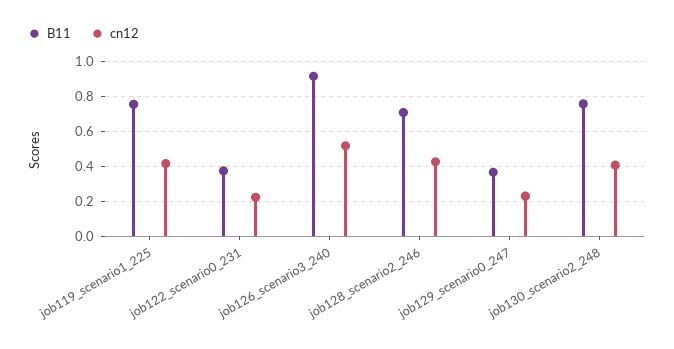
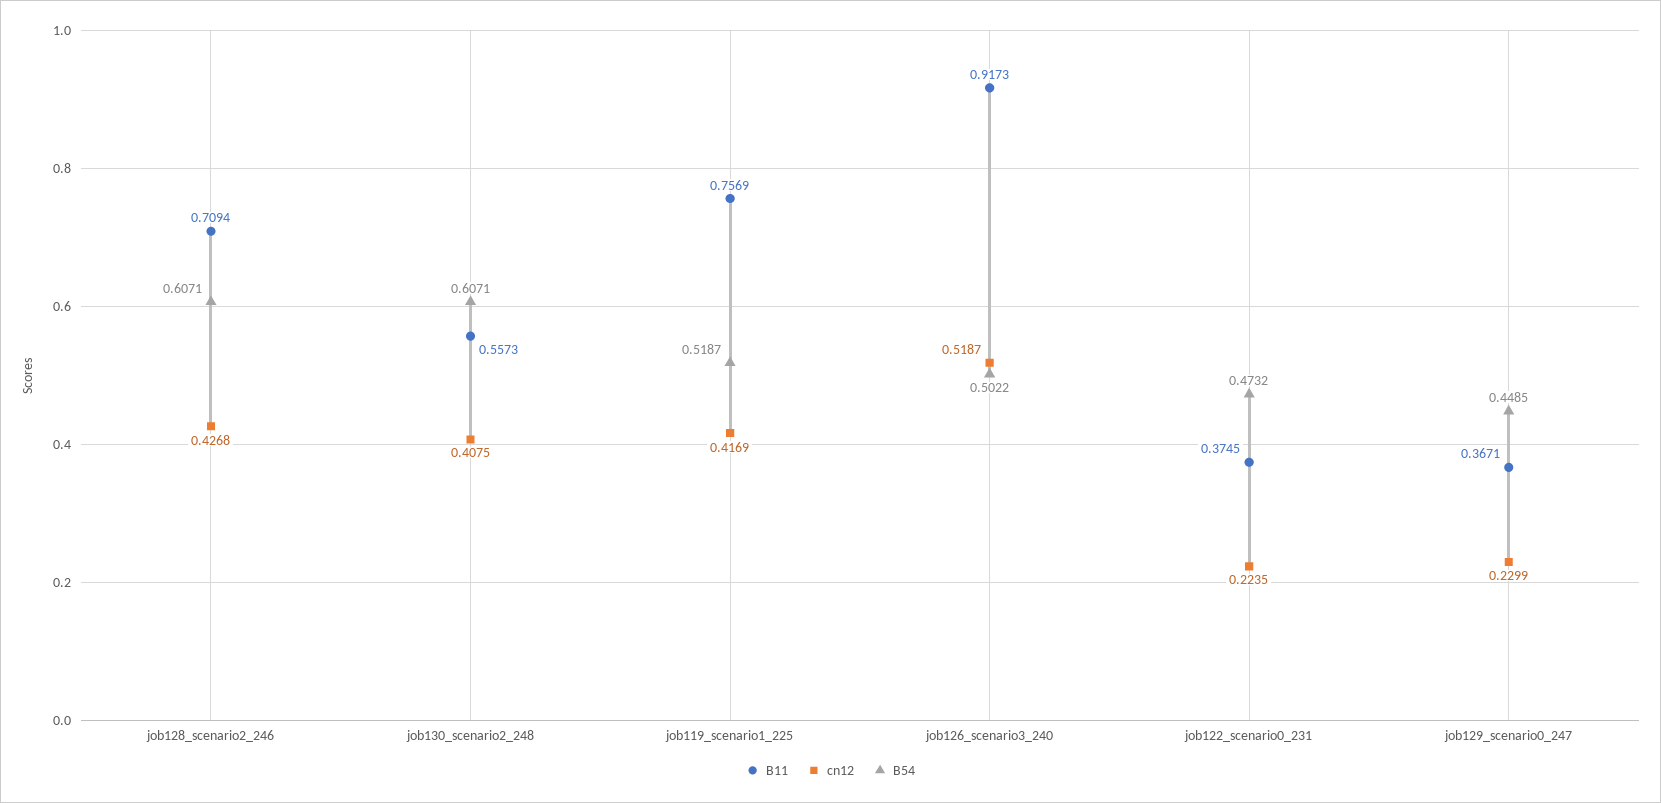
  {
    "B11": {
      "job119_scenario1_225": 0.7569,
      "job122_scenario0_231": 0.3745,
      "job126_scenario3_240": 0.9173,
      "job128_scenario2_246": 0.7094,
      "job129_scenario0_247": 0.3671,
-     "job130_scenario2_248": 0.75
+     "job130_scenario2_248": 0.5573
    },
    "cn12": {
      "job119_scenario1_225": 0.4169,
      "job122_scenario0_231": 0.2235,
      "job126_scenario3_240": 0.5187,
      "job128_scenario2_246": 0.4268,
      "job129_scenario0_247": 0.2299,
      "job130_scenario2_248": 0.4075
-   }
+   },
+   "B54": {
+     "job128_scenario2_246": 0.6071,
+     "job130_scenario2_248": 0.6071,
+     "job119_scenario1_225": 0.5187,
+     "job126_scenario3_240": 0.5022,
+     "job122_scenario0_231": 0.4732,
+     "job129_scenario0_247": 0.4485
+   }
  }

